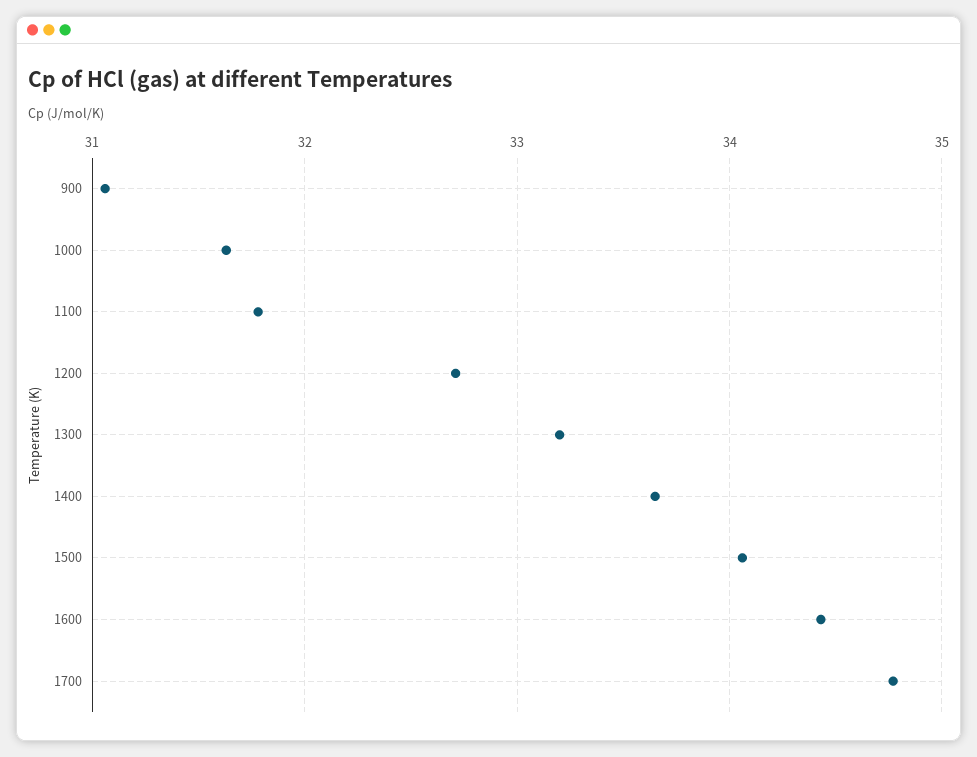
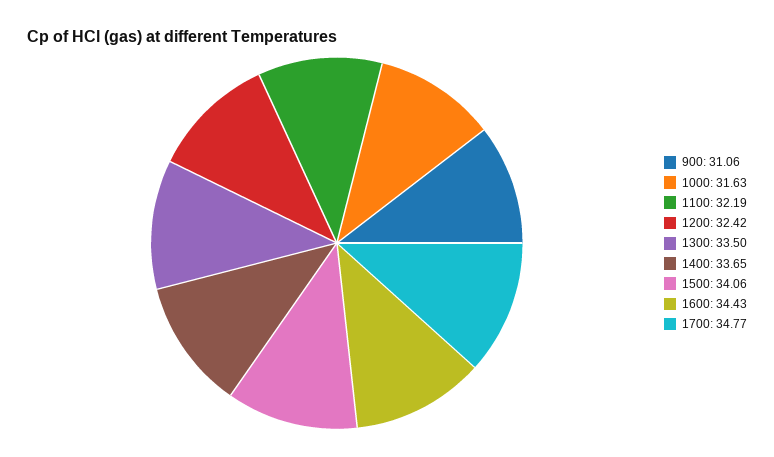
  {
    "900": 31.06,
    "1000": 31.63,
-   "1100": 31.8,
+   "1100": 32.19,
-   "1200": 32.7,
+   "1200": 32.42,
-   "1300": 33.2,
+   "1300": 33.5,
    "1400": 33.65,
    "1500": 34.06,
    "1600": 34.43,
    "1700": 34.77
  }

